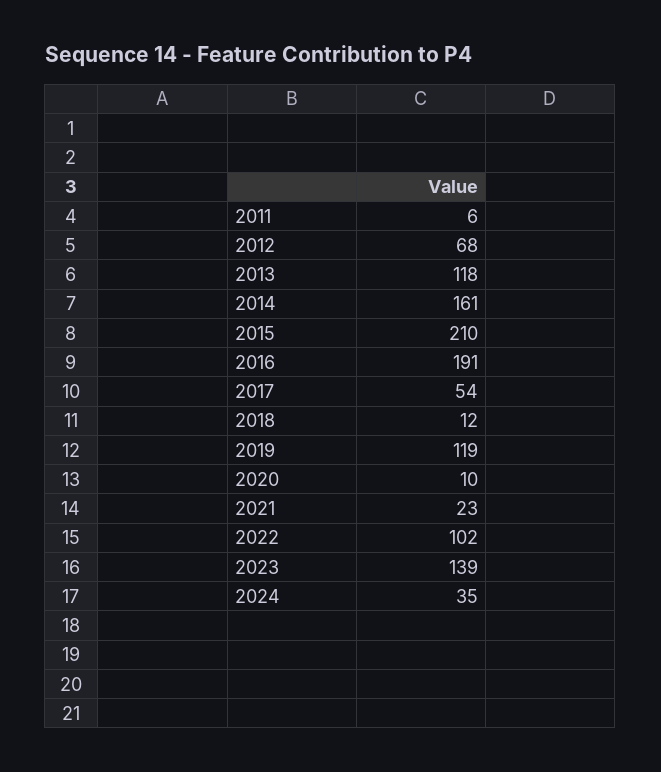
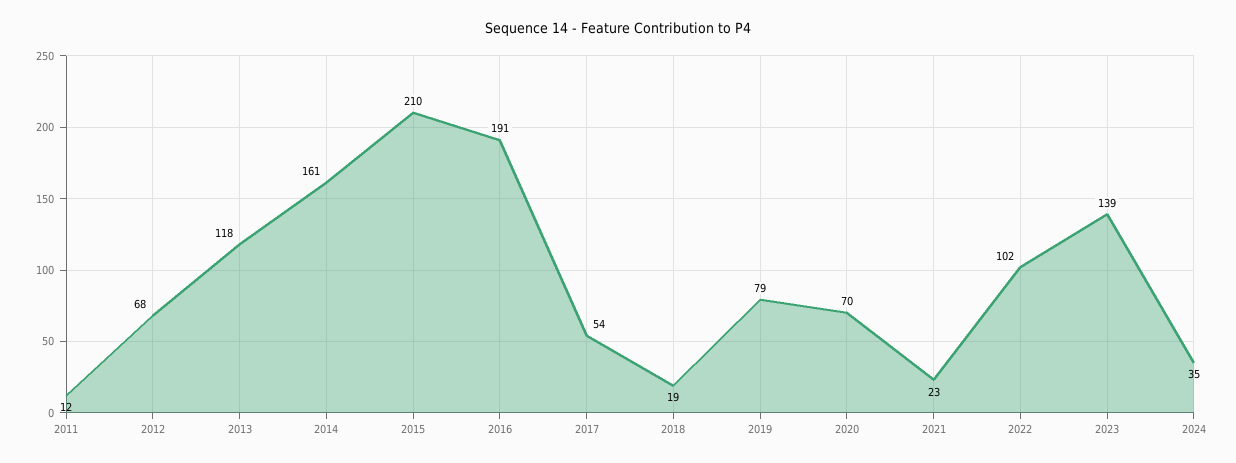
  {
-   "2011": 6,
+   "2011": 12,
    "2012": 68,
    "2013": 118,
    "2014": 161,
    "2015": 210,
    "2016": 191,
    "2017": 54,
-   "2018": 12,
+   "2018": 19,
-   "2019": 119,
+   "2019": 79,
-   "2020": 10,
+   "2020": 70,
    "2021": 23,
    "2022": 102,
    "2023": 139,
    "2024": 35
  }

